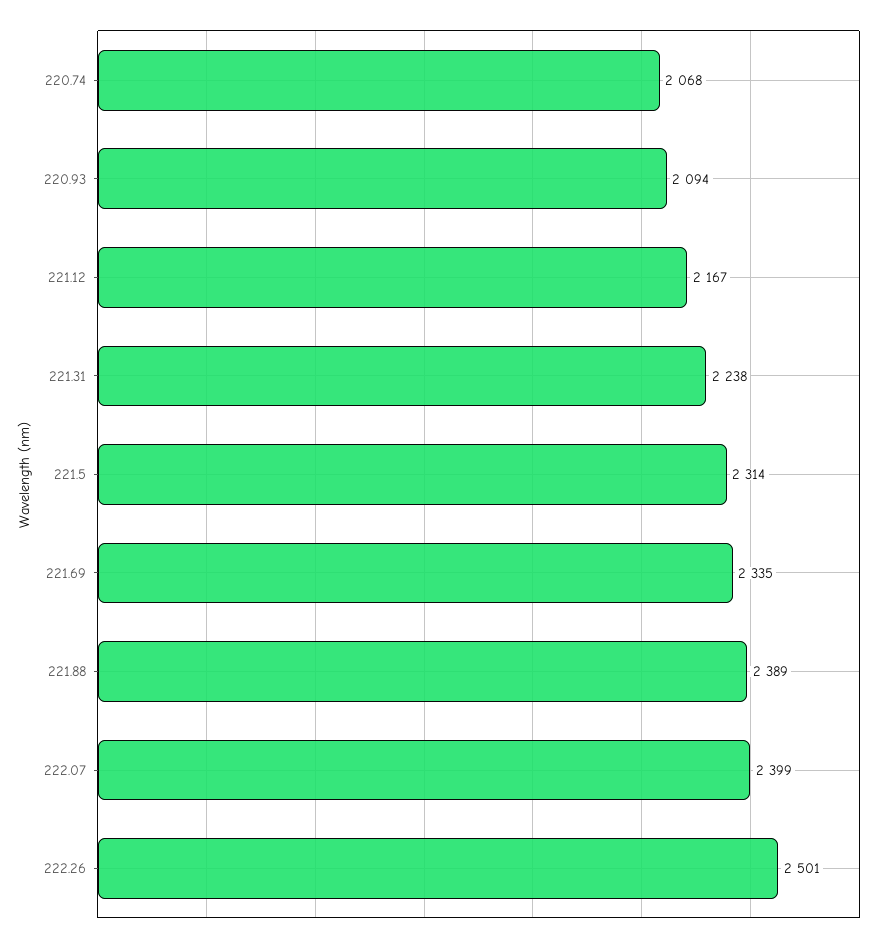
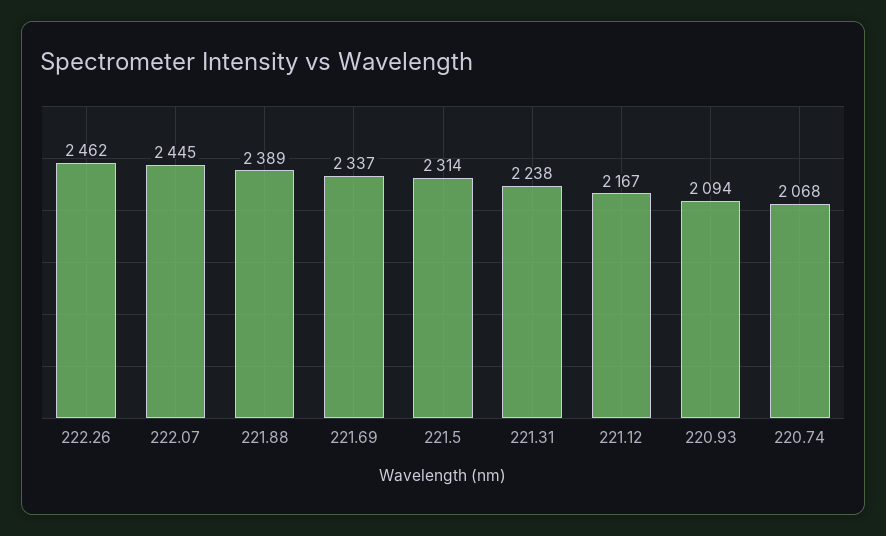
  {
    "220.74": 2068,
    "220.93": 2094,
    "221.12": 2167,
    "221.31": 2238,
    "221.5": 2314,
-   "221.69": 2335,
+   "221.69": 2337,
    "221.88": 2389,
-   "222.07": 2399,
+   "222.07": 2445,
-   "222.26": 2501
+   "222.26": 2462
  }

